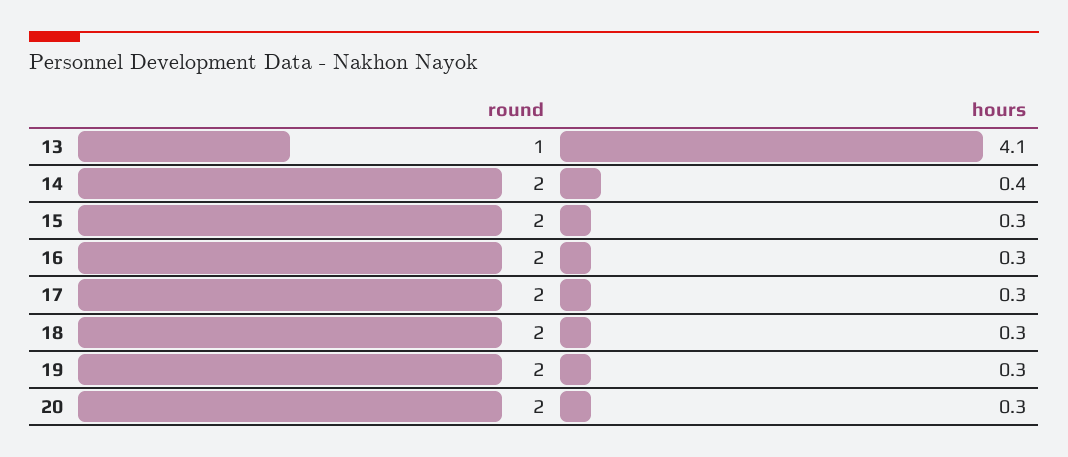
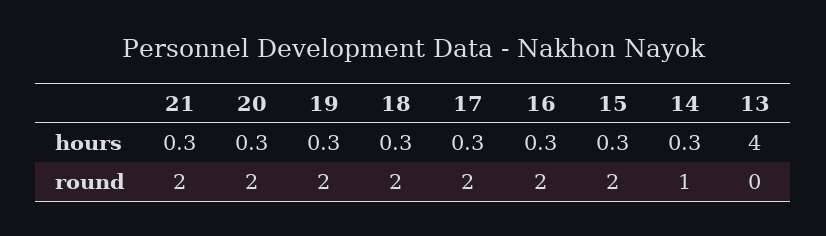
  {
    "round": {
-     "13": 1,
+     "13": 0,
-     "14": 2,
+     "14": 1,
      "15": 2,
      "16": 2,
      "17": 2,
      "18": 2,
      "19": 2,
-     "20": 2
+     "20": 2,
+     "21": 2
    },
    "hours": {
-     "13": 4.1,
+     "13": 4,
-     "14": 0.4,
+     "14": 0.3,
      "15": 0.3,
      "16": 0.3,
      "17": 0.3,
      "18": 0.3,
      "19": 0.3,
-     "20": 0.3
+     "20": 0.3,
+     "21": 0.3
    }
  }

